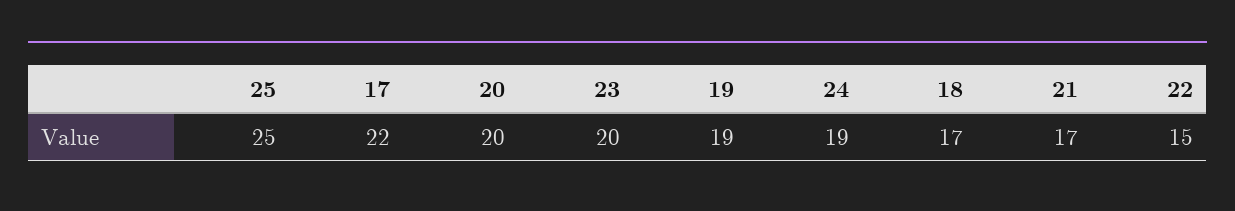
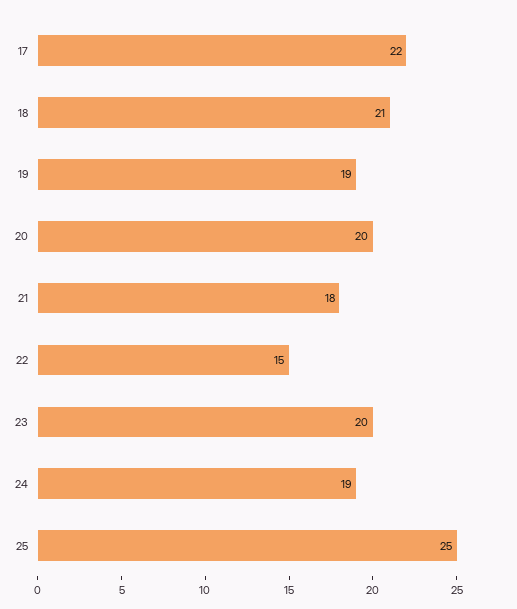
  {
    "25": 25,
    "17": 22,
    "20": 20,
    "23": 20,
    "19": 19,
    "24": 19,
-   "18": 17,
+   "18": 21,
-   "21": 17,
+   "21": 18,
    "22": 15
  }

